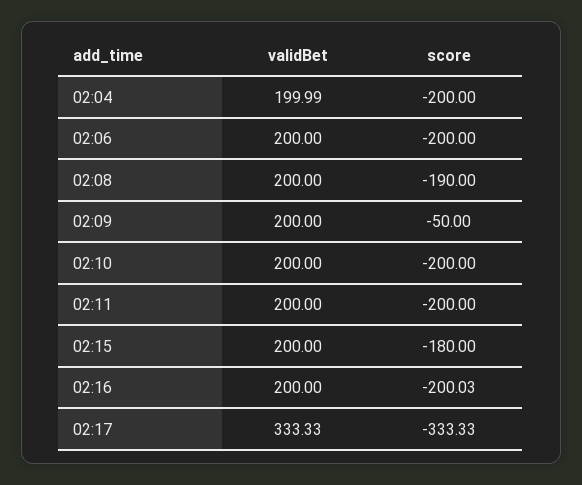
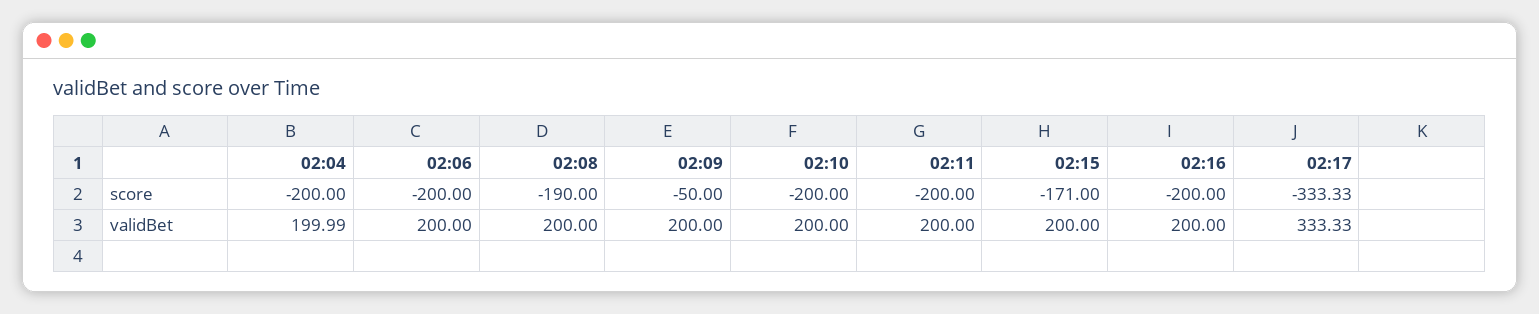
  {
    "validBet": {
      "02:04": 199.99,
      "02:06": 200,
      "02:08": 200,
      "02:09": 200,
      "02:10": 200,
      "02:11": 200,
      "02:15": 200,
      "02:16": 200,
      "02:17": 333.33
    },
    "score": {
      "02:04": -200,
      "02:06": -200,
      "02:08": -190,
      "02:09": -50,
      "02:10": -200,
      "02:11": -200,
-     "02:15": -180,
+     "02:15": -171,
-     "02:16": -200.03,
+     "02:16": -200,
      "02:17": -333.33
    }
  }

